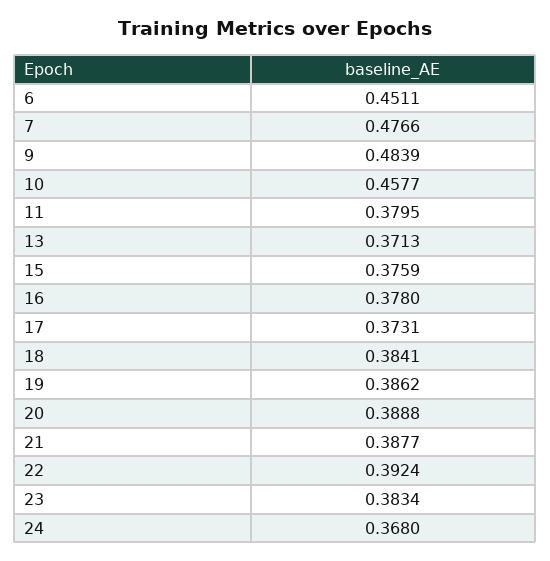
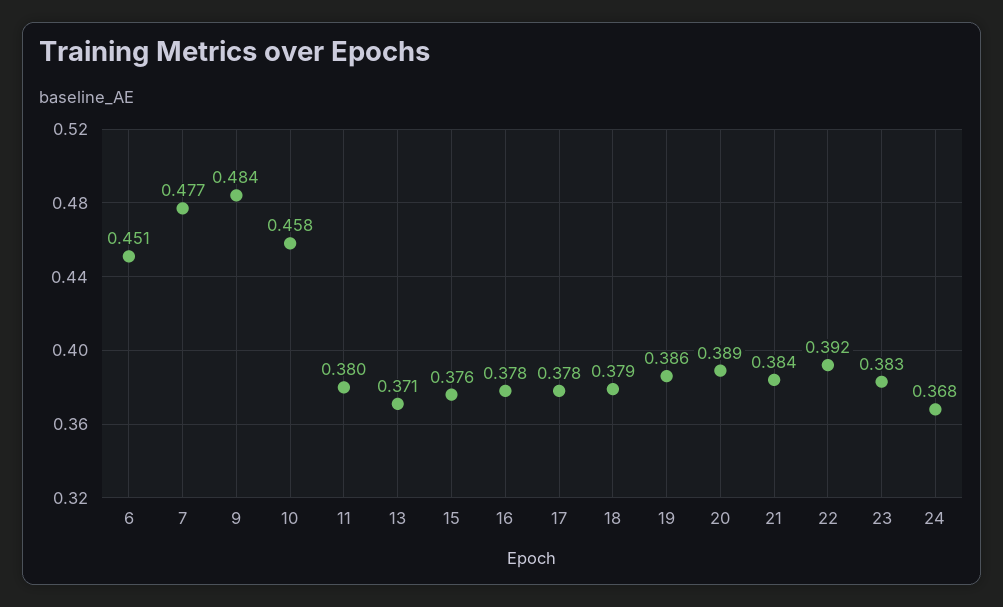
  {
    "6": 0.4511,
    "7": 0.4766,
    "9": 0.4839,
    "10": 0.4577,
    "11": 0.3795,
    "13": 0.3713,
    "15": 0.3759,
    "16": 0.378,
-   "17": 0.3731,
+   "17": 0.378,
-   "18": 0.3841,
+   "18": 0.379,
    "19": 0.3862,
    "20": 0.3888,
-   "21": 0.3877,
+   "21": 0.384,
    "22": 0.3924,
    "23": 0.3834,
    "24": 0.368
  }

